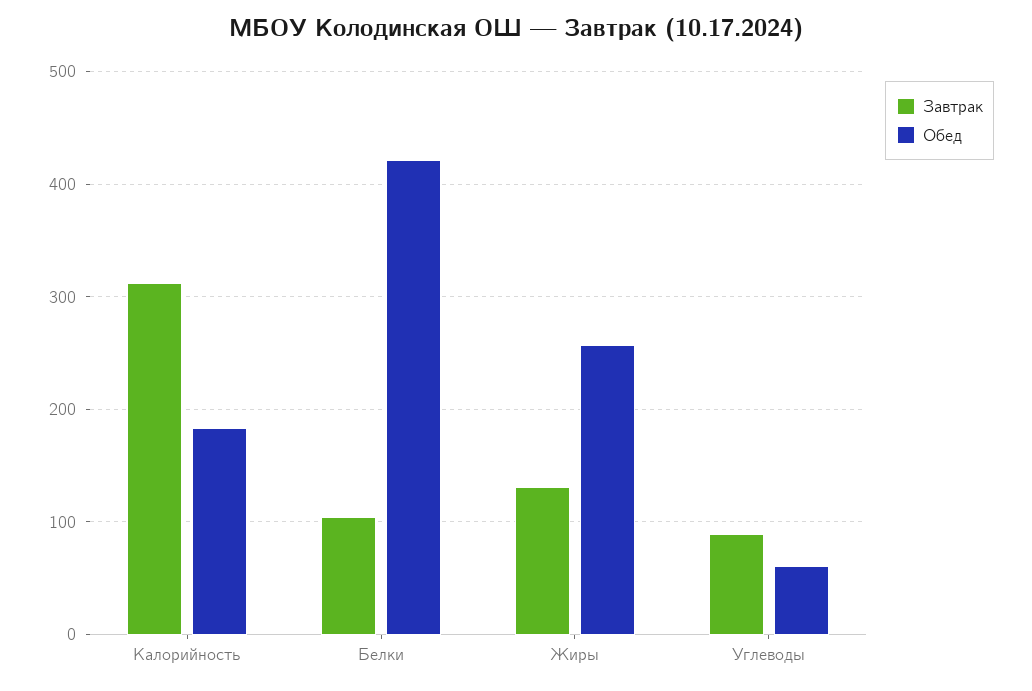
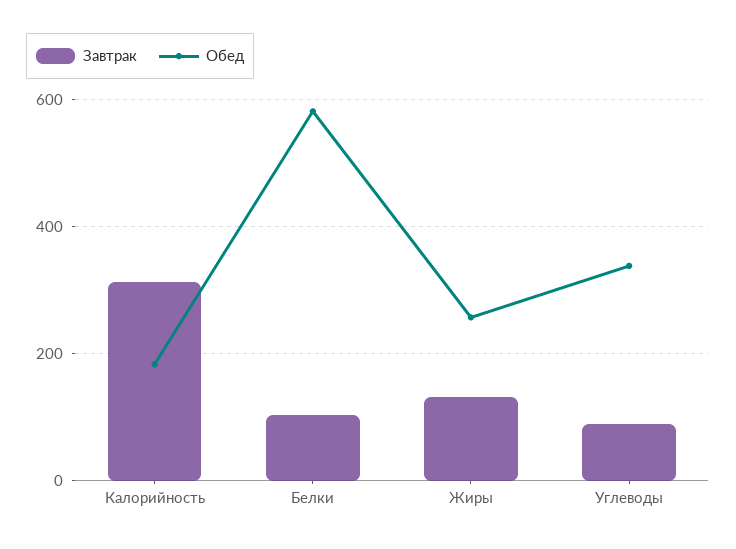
  {
    "Завтрак": {
      "Калорийность": 310,
      "Белки": 100,
      "Жиры": 130,
      "Углеводы": 90
    },
    "Обед": {
      "Калорийность": 180,
-     "Белки": 420,
+     "Белки": 580,
      "Жиры": 260,
-     "Углеводы": 60
+     "Углеводы": 340
    }
  }

